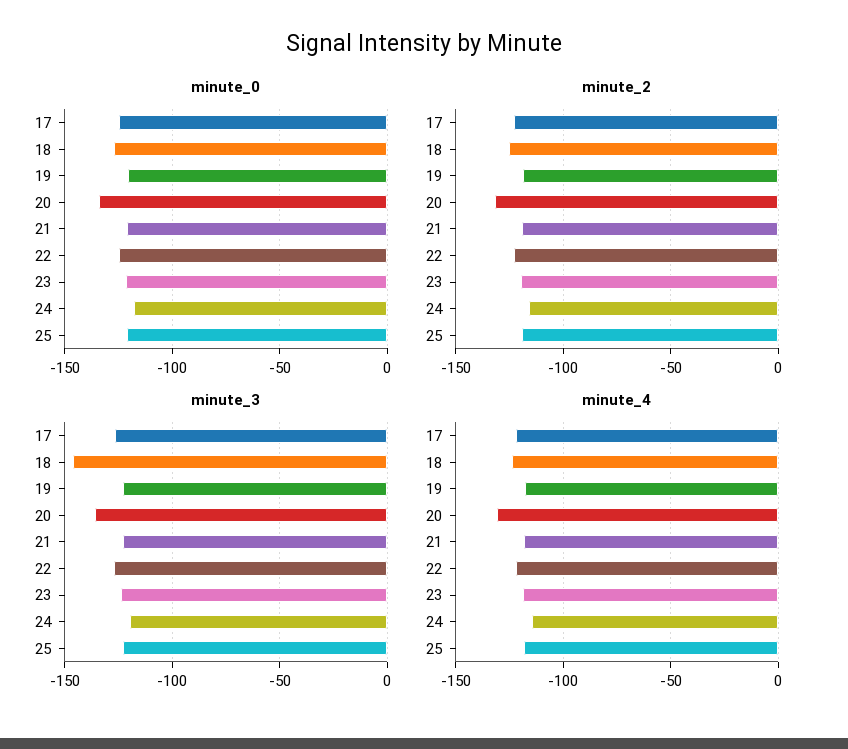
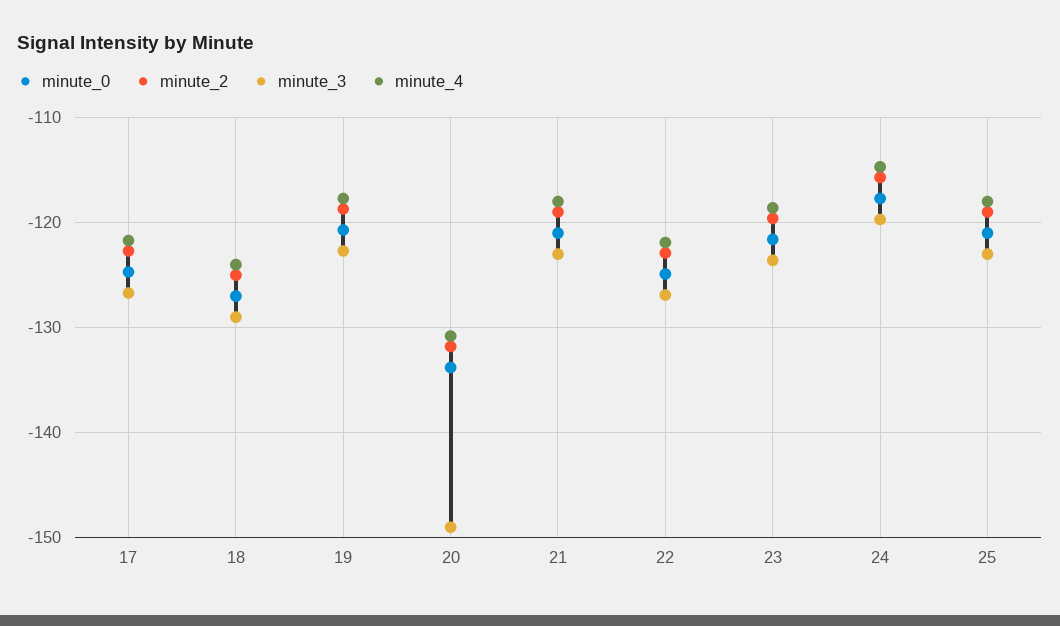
  {
    "minute_0": {
      "17": -125,
      "18": -127,
      "19": -121,
      "20": -134,
      "21": -121,
      "22": -125,
      "23": -122,
      "24": -118,
      "25": -121
    },
    "minute_2": {
      "17": -123,
      "18": -125,
      "19": -119,
      "20": -132,
      "21": -119,
      "22": -123,
      "23": -120,
      "24": -116,
      "25": -119
    },
    "minute_3": {
      "17": -127,
-     "18": -145,
+     "18": -129,
      "19": -123,
-     "20": -135,
+     "20": -149,
      "21": -123,
      "22": -127,
      "23": -124,
      "24": -120,
      "25": -123
    },
    "minute_4": {
      "17": -122,
      "18": -124,
      "19": -118,
      "20": -131,
      "21": -118,
      "22": -122,
      "23": -119,
      "24": -115,
      "25": -118
    }
  }

